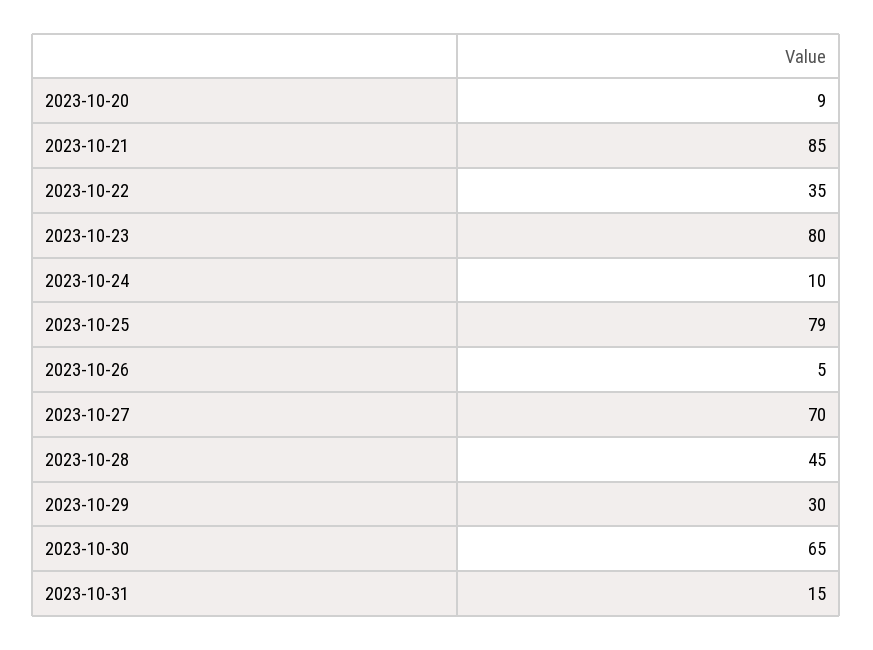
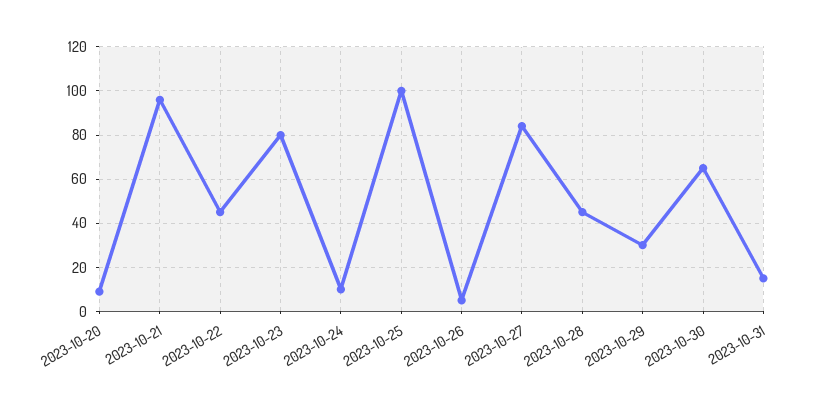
  {
    "2023-10-20": 9,
-   "2023-10-21": 85,
+   "2023-10-21": 95,
-   "2023-10-22": 35,
+   "2023-10-22": 45,
    "2023-10-23": 80,
    "2023-10-24": 10,
-   "2023-10-25": 79,
+   "2023-10-25": 100,
    "2023-10-26": 5,
-   "2023-10-27": 70,
+   "2023-10-27": 85,
    "2023-10-28": 45,
    "2023-10-29": 30,
    "2023-10-30": 65,
    "2023-10-31": 15
  }

